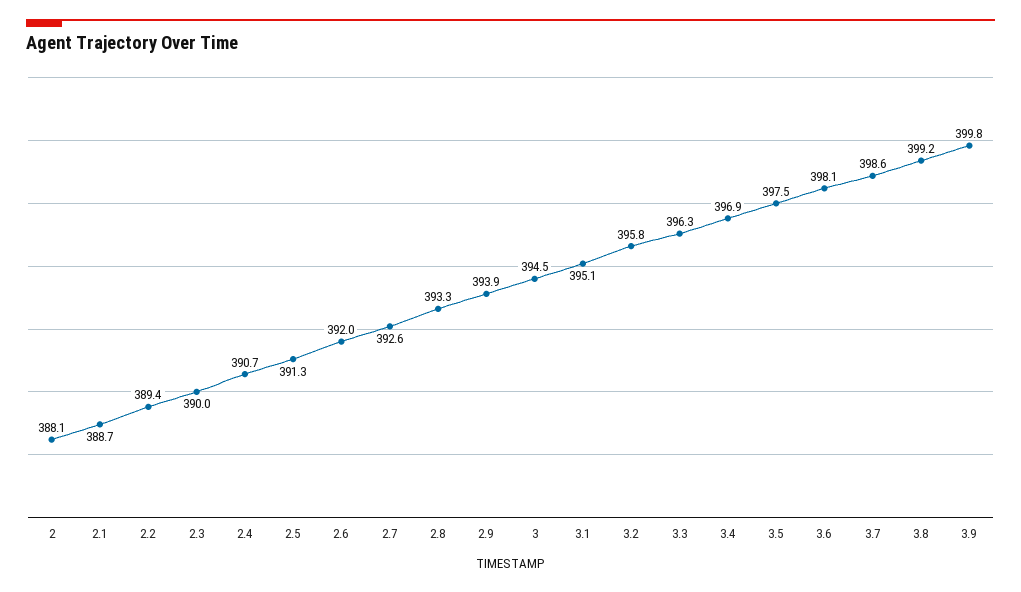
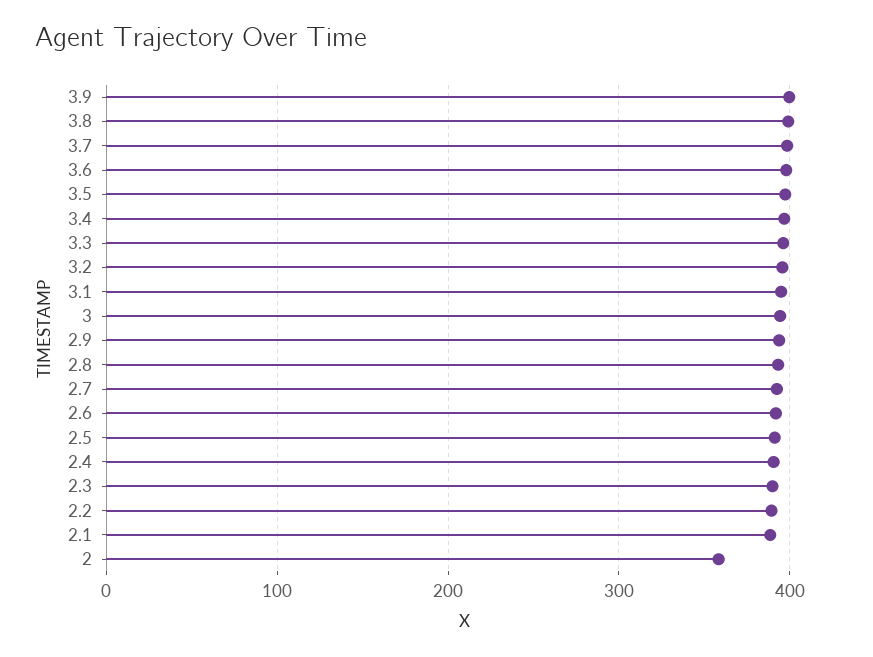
  {
-   "2": 388.1,
+   "2": 360,
    "2.1": 388.7,
    "2.2": 389.4,
    "2.3": 390,
    "2.4": 390.7,
    "2.5": 391.3,
    "2.6": 392,
    "2.7": 392.6,
    "2.8": 393.3,
    "2.9": 393.9,
    "3": 394.5,
    "3.1": 395.1,
    "3.2": 395.8,
    "3.3": 396.3,
    "3.4": 396.9,
    "3.5": 397.5,
    "3.6": 398.1,
    "3.7": 398.6,
    "3.8": 399.2,
    "3.9": 399.8
  }

